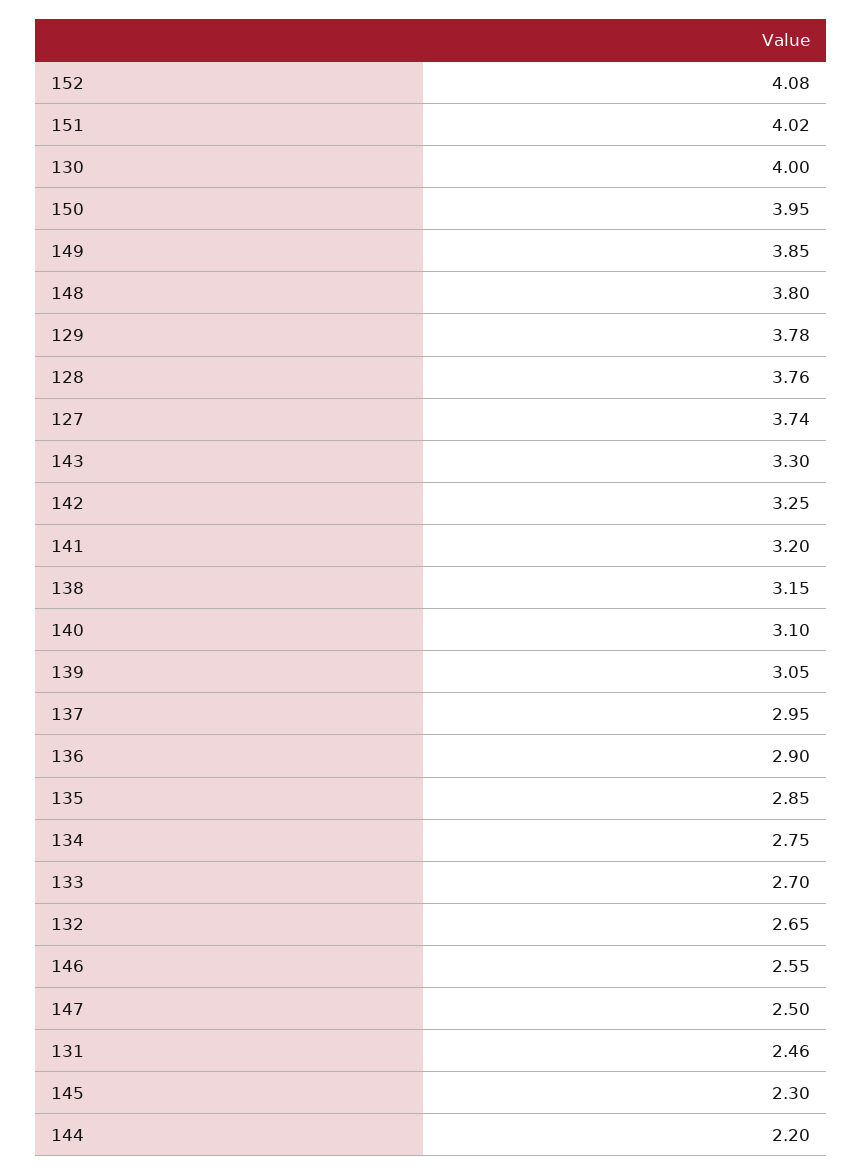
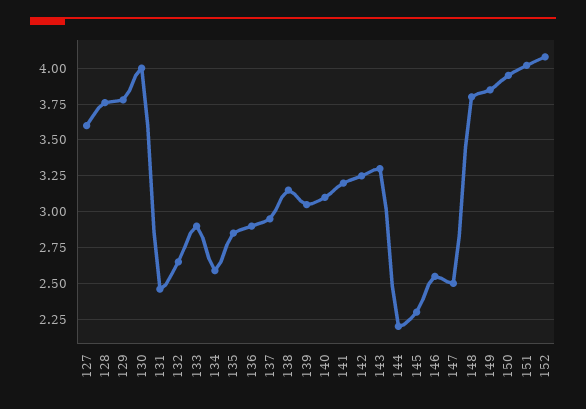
  {
    "152": 4.08,
    "151": 4.02,
    "130": 4,
    "150": 3.95,
    "149": 3.85,
    "148": 3.8,
    "129": 3.78,
    "128": 3.76,
-   "127": 3.74,
+   "127": 3.6,
    "143": 3.3,
    "142": 3.25,
    "141": 3.2,
    "138": 3.15,
    "140": 3.1,
    "139": 3.05,
    "137": 2.95,
    "136": 2.9,
    "135": 2.85,
-   "134": 2.75,
+   "134": 2.6,
-   "133": 2.7,
+   "133": 2.9,
    "132": 2.65,
    "146": 2.55,
    "147": 2.5,
    "131": 2.46,
    "145": 2.3,
    "144": 2.2
  }

